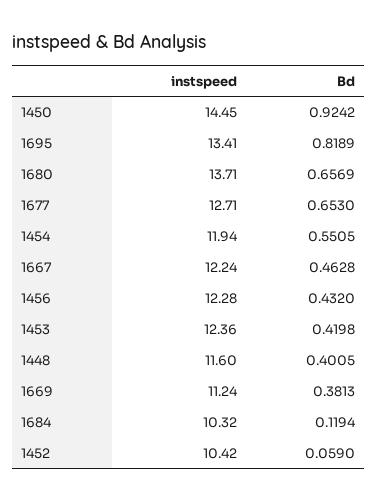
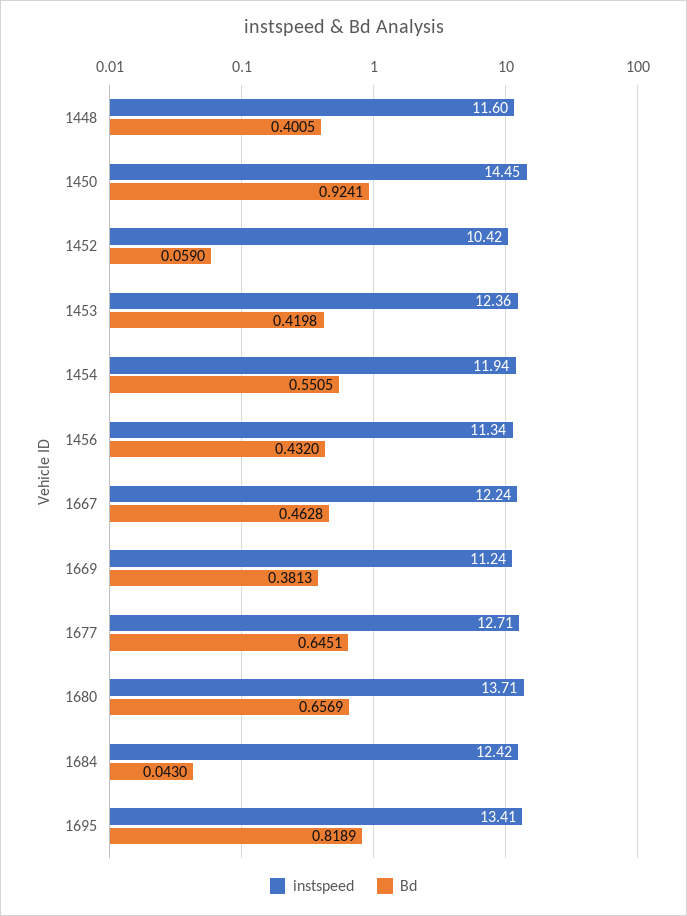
  {
    "instspeed": {
      "1450": 14.45,
      "1695": 13.41,
      "1680": 13.71,
      "1677": 12.71,
      "1454": 11.94,
      "1667": 12.24,
-     "1456": 12.28,
+     "1456": 11.34,
      "1453": 12.36,
      "1448": 11.6,
      "1669": 11.24,
-     "1684": 10.32,
+     "1684": 12.42,
      "1452": 10.42
    },
    "Bd": {
-     "1450": 0.9242,
+     "1450": 0.9241,
      "1695": 0.8189,
      "1680": 0.6569,
-     "1677": 0.653,
+     "1677": 0.6451,
      "1454": 0.5505,
      "1667": 0.4628,
      "1456": 0.432,
      "1453": 0.4198,
      "1448": 0.4005,
      "1669": 0.3813,
-     "1684": 0.1194,
+     "1684": 0.043,
      "1452": 0.059
    }
  }

